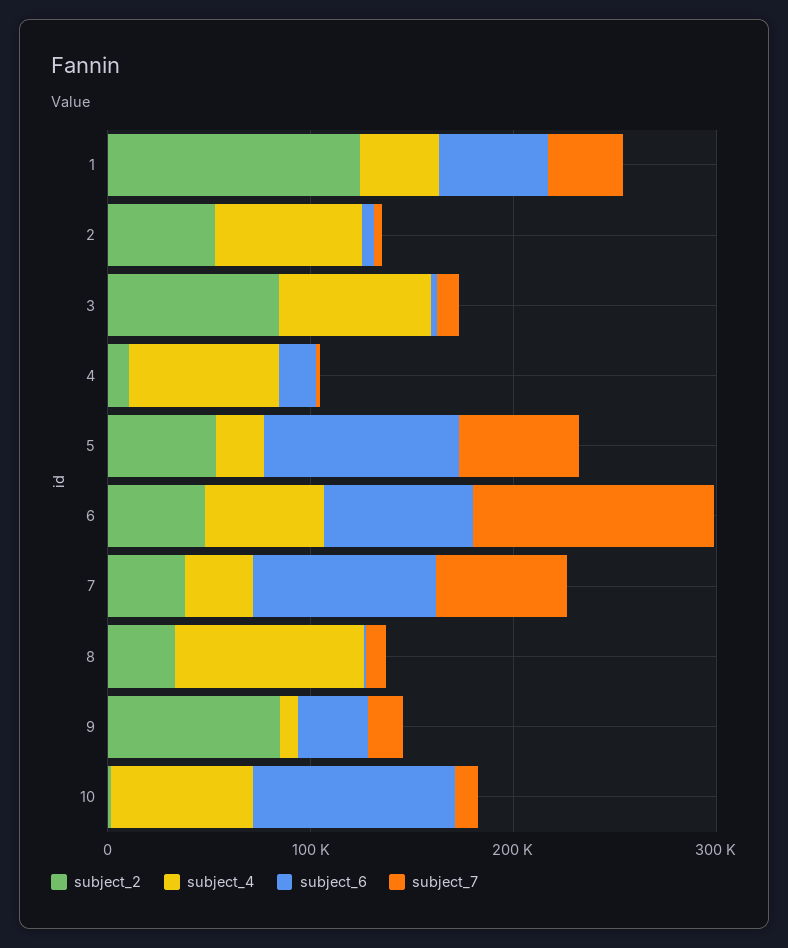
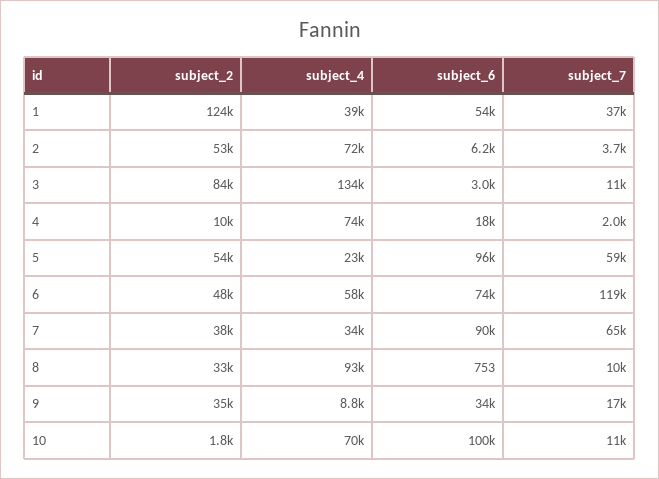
  {
    "subject_2": {
      "1": 124000,
      "2": 53000,
      "3": 84000,
      "4": 10000,
      "5": 54000,
      "6": 48000,
      "7": 38000,
      "8": 33000,
-     "9": 80000,
+     "9": 35000,
      "10": 1800
    },
    "subject_4": {
      "1": 39000,
      "2": 72000,
-     "3": 80000,
+     "3": 134000,
      "4": 74000,
      "5": 23000,
      "6": 58000,
      "7": 34000,
      "8": 93000,
      "9": 8800,
      "10": 70000
    },
    "subject_6": {
      "1": 54000,
      "2": 6200,
      "3": 3000,
      "4": 18000,
      "5": 96000,
      "6": 74000,
      "7": 90000,
      "8": 753,
      "9": 34000,
      "10": 100000
    },
    "subject_7": {
      "1": 37000,
      "2": 3700,
      "3": 11000,
      "4": 2000,
      "5": 59000,
      "6": 119000,
      "7": 65000,
      "8": 10000,
      "9": 17000,
      "10": 11000
    }
  }

